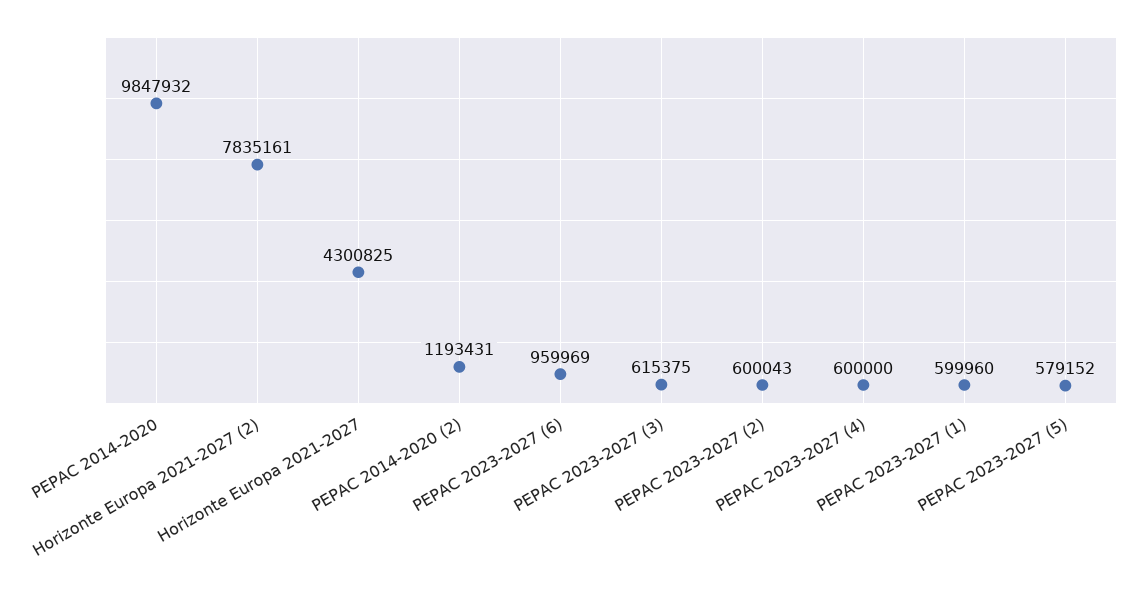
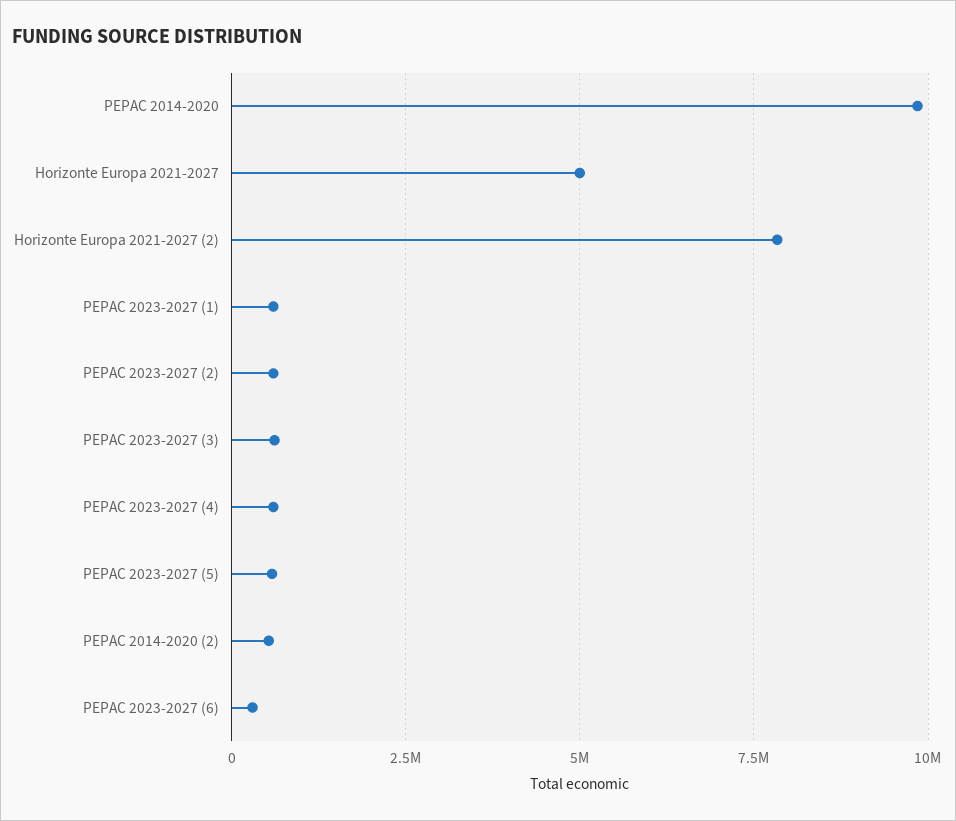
  {
    "PEPAC 2014-2020": 9847932,
    "Horizonte Europa 2021-2027 (2)": 7835161,
-   "Horizonte Europa 2021-2027": 4300825,
+   "Horizonte Europa 2021-2027": 5000000,
-   "PEPAC 2014-2020 (2)": 1193431,
+   "PEPAC 2014-2020 (2)": 500000,
-   "PEPAC 2023-2027 (6)": 959969,
+   "PEPAC 2023-2027 (6)": 250000,
    "PEPAC 2023-2027 (3)": 615375,
    "PEPAC 2023-2027 (2)": 600043,
    "PEPAC 2023-2027 (4)": 600000,
    "PEPAC 2023-2027 (1)": 599960,
    "PEPAC 2023-2027 (5)": 579152
  }

